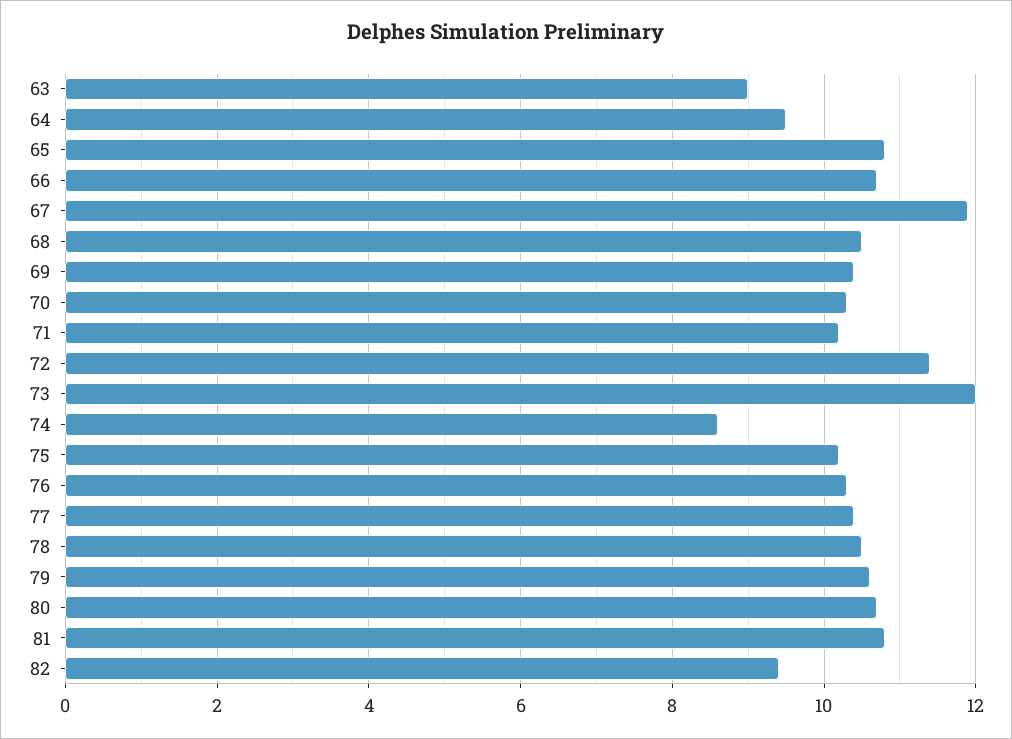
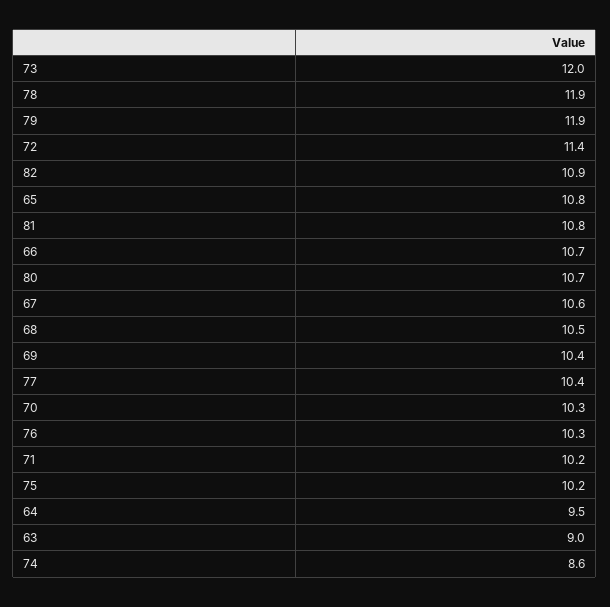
  {
    "63": 9,
    "64": 9.5,
    "65": 10.8,
    "66": 10.7,
-   "67": 12,
+   "67": 10.6,
    "68": 10.5,
    "69": 10.4,
    "70": 10.3,
    "71": 10.2,
    "72": 11.4,
    "73": 12,
    "74": 8.6,
    "75": 10.2,
    "76": 10.3,
    "77": 10.4,
-   "78": 10.5,
+   "78": 11.9,
-   "79": 10.5,
+   "79": 11.9,
    "80": 10.7,
    "81": 10.8,
-   "82": 9.5
+   "82": 10.9
  }

